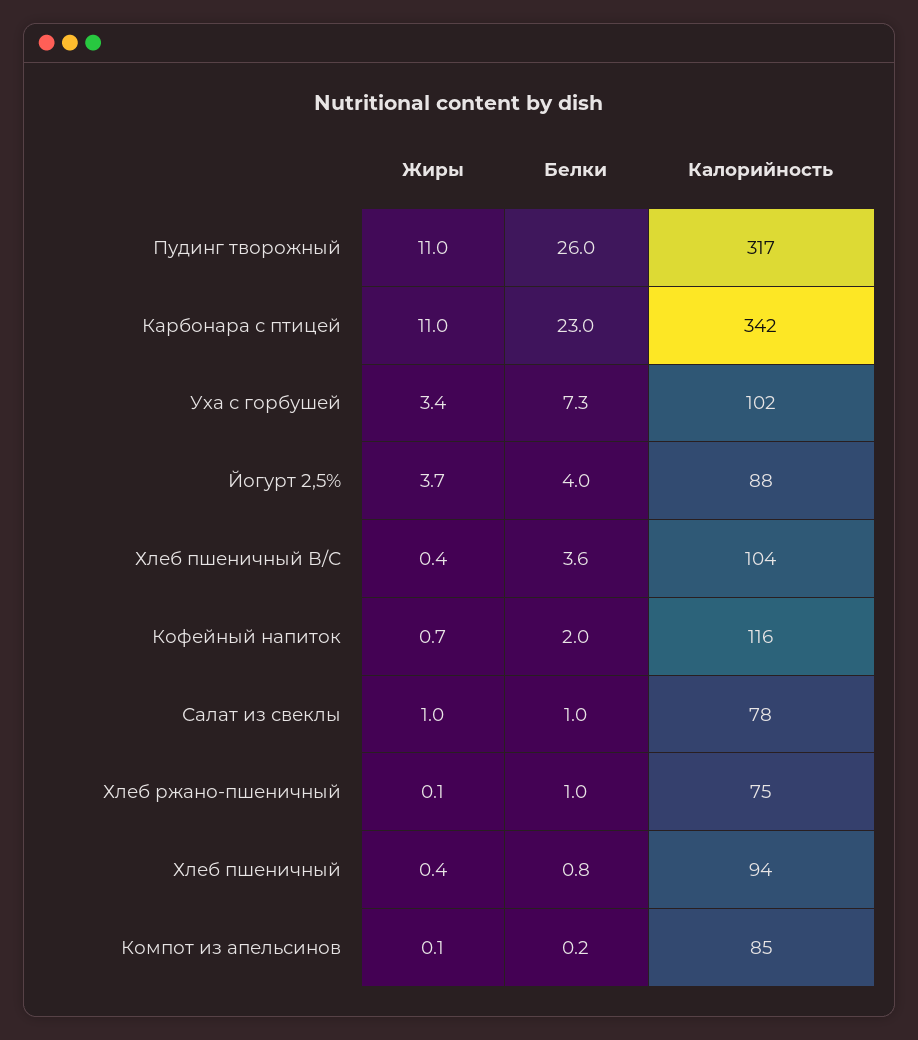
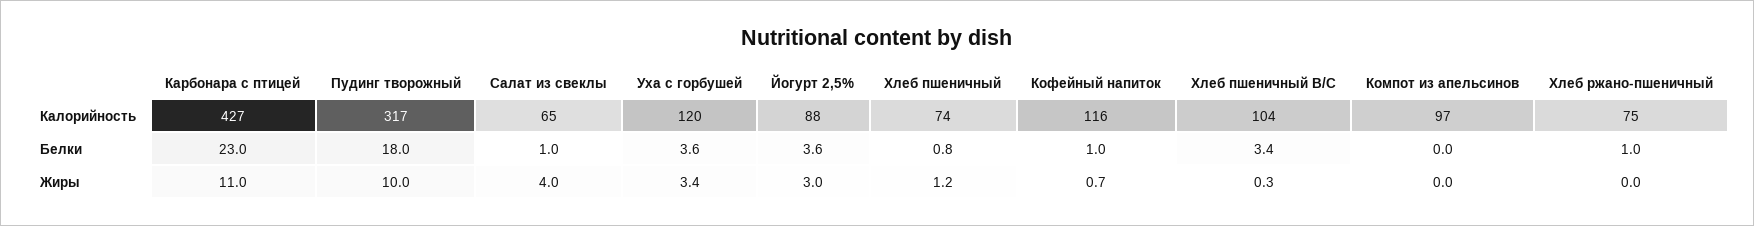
  {
    "Жиры": {
-     "Пудинг творожный": 11,
+     "Пудинг творожный": 10,
      "Карбонара с птицей": 11,
      "Уха с горбушей": 3.4,
-     "Йогурт 2,5%": 3.7,
+     "Йогурт 2,5%": 3,
-     "Хлеб пшеничный В/С": 0.4,
+     "Хлеб пшеничный В/С": 0.3,
      "Кофейный напиток": 0.7,
-     "Салат из свеклы": 1,
+     "Салат из свеклы": 4,
-     "Хлеб ржано-пшеничный": 0.1,
+     "Хлеб ржано-пшеничный": 0,
-     "Хлеб пшеничный": 0.4,
+     "Хлеб пшеничный": 1.2,
-     "Компот из апельсинов": 0.1
+     "Компот из апельсинов": 0
    },
    "Белки": {
-     "Пудинг творожный": 26,
+     "Пудинг творожный": 18,
      "Карбонара с птицей": 23,
-     "Уха с горбушей": 7.3,
+     "Уха с горбушей": 3.6,
-     "Йогурт 2,5%": 4,
+     "Йогурт 2,5%": 3.6,
-     "Хлеб пшеничный В/С": 3.6,
+     "Хлеб пшеничный В/С": 3.4,
-     "Кофейный напиток": 2,
+     "Кофейный напиток": 1,
      "Салат из свеклы": 1,
      "Хлеб ржано-пшеничный": 1,
      "Хлеб пшеничный": 0.8,
-     "Компот из апельсинов": 0.2
+     "Компот из апельсинов": 0
    },
    "Калорийность": {
      "Пудинг творожный": 317,
-     "Карбонара с птицей": 342,
+     "Карбонара с птицей": 427,
-     "Уха с горбушей": 102,
+     "Уха с горбушей": 120,
      "Йогурт 2,5%": 88,
      "Хлеб пшеничный В/С": 104,
      "Кофейный напиток": 116,
-     "Салат из свеклы": 78,
+     "Салат из свеклы": 65,
      "Хлеб ржано-пшеничный": 75,
-     "Хлеб пшеничный": 94,
+     "Хлеб пшеничный": 74,
-     "Компот из апельсинов": 85
+     "Компот из апельсинов": 97
    }
  }

